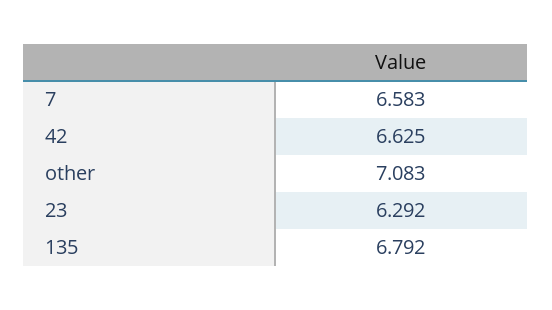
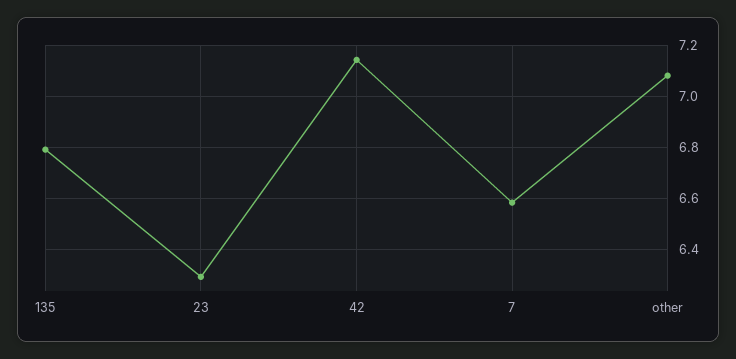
  {
    "7": 6.583,
-   "42": 6.625,
+   "42": 7.15,
    "other": 7.083,
    "23": 6.292,
    "135": 6.792
  }

